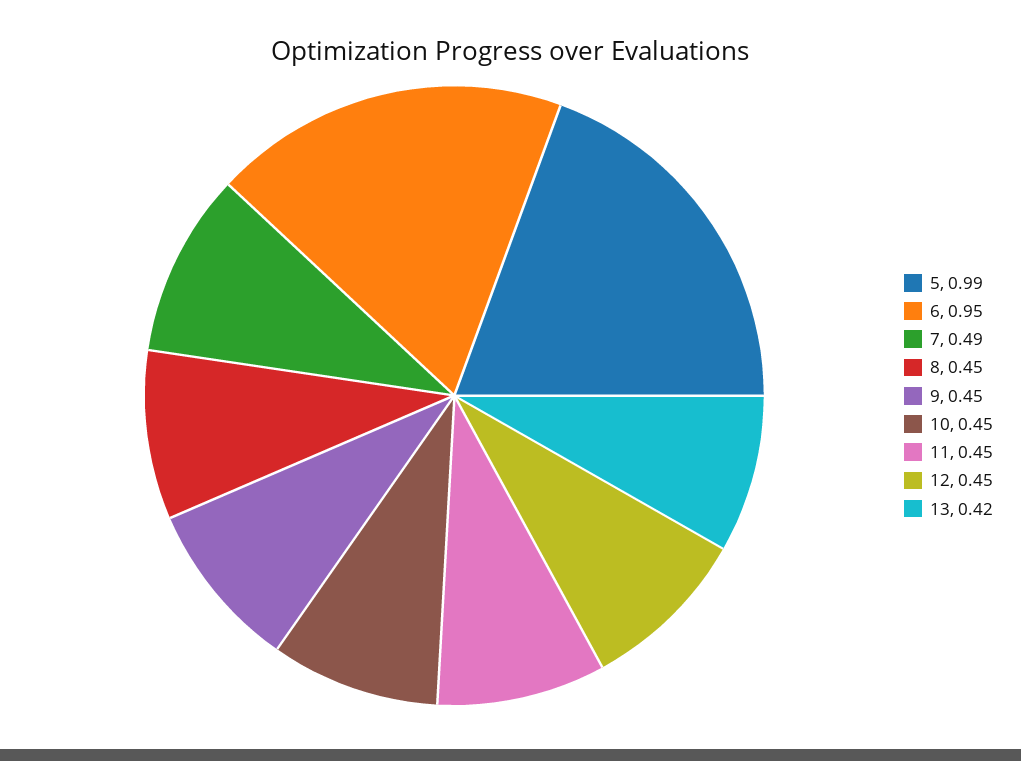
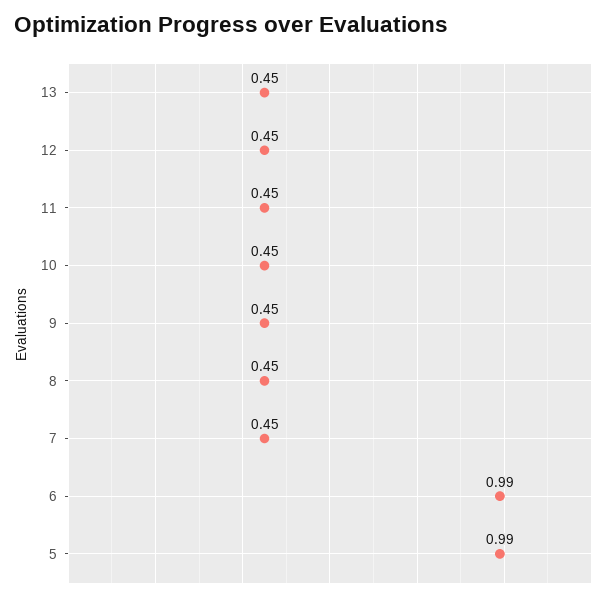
  {
    "5": 0.99,
-   "6": 0.95,
+   "6": 0.99,
-   "7": 0.49,
+   "7": 0.45,
    "8": 0.45,
    "9": 0.45,
    "10": 0.45,
    "11": 0.45,
    "12": 0.45,
-   "13": 0.42
+   "13": 0.45
  }

